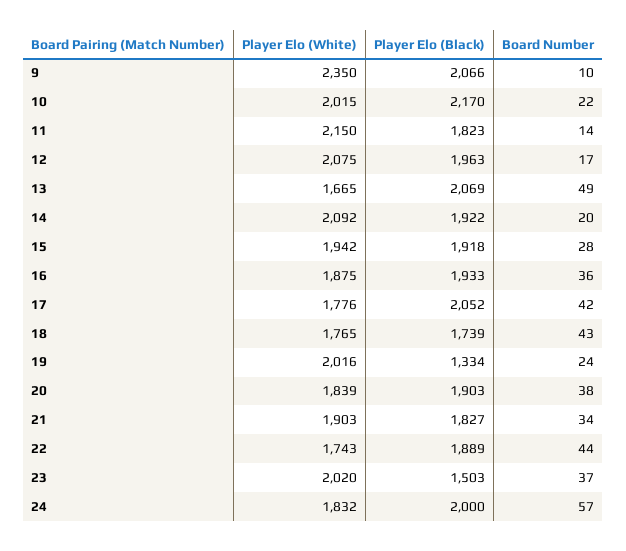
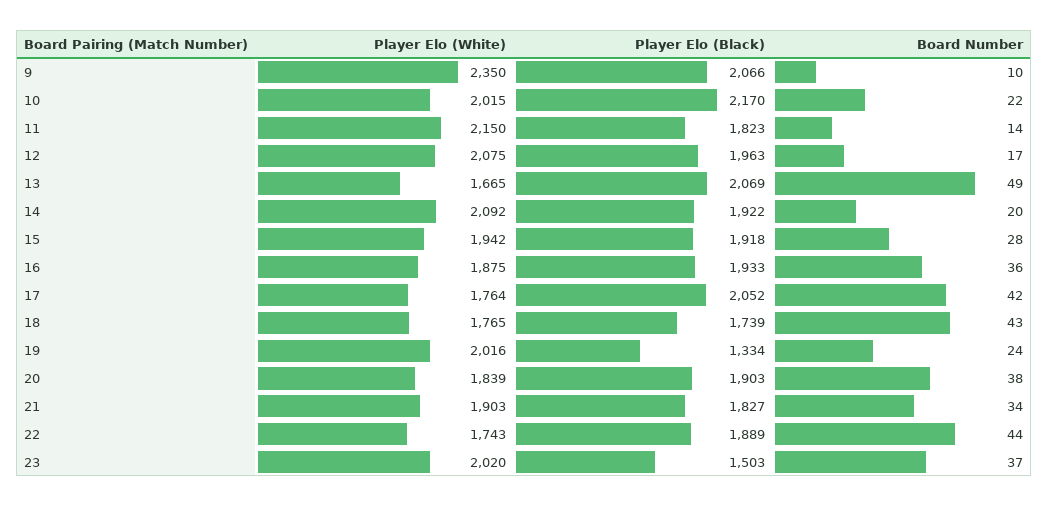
  {
    "Player Elo (White)": {
      "9": 2350,
      "10": 2015,
      "11": 2150,
      "12": 2075,
      "13": 1665,
      "14": 2092,
      "15": 1942,
      "16": 1875,
-     "17": 1776,
+     "17": 1764,
      "18": 1765,
      "19": 2016,
      "20": 1839,
      "21": 1903,
      "22": 1743,
-     "23": 2020,
+     "23": 2020
-     "24": 1832
    },
    "Player Elo (Black)": {
      "9": 2066,
      "10": 2170,
      "11": 1823,
      "12": 1963,
      "13": 2069,
      "14": 1922,
      "15": 1918,
      "16": 1933,
      "17": 2052,
      "18": 1739,
      "19": 1334,
      "20": 1903,
      "21": 1827,
      "22": 1889,
-     "23": 1503,
+     "23": 1503
-     "24": 2000
    },
    "Board Number": {
      "9": 10,
      "10": 22,
      "11": 14,
      "12": 17,
      "13": 49,
      "14": 20,
      "15": 28,
      "16": 36,
      "17": 42,
      "18": 43,
      "19": 24,
      "20": 38,
      "21": 34,
      "22": 44,
-     "23": 37,
+     "23": 37
-     "24": 57
    }
  }

